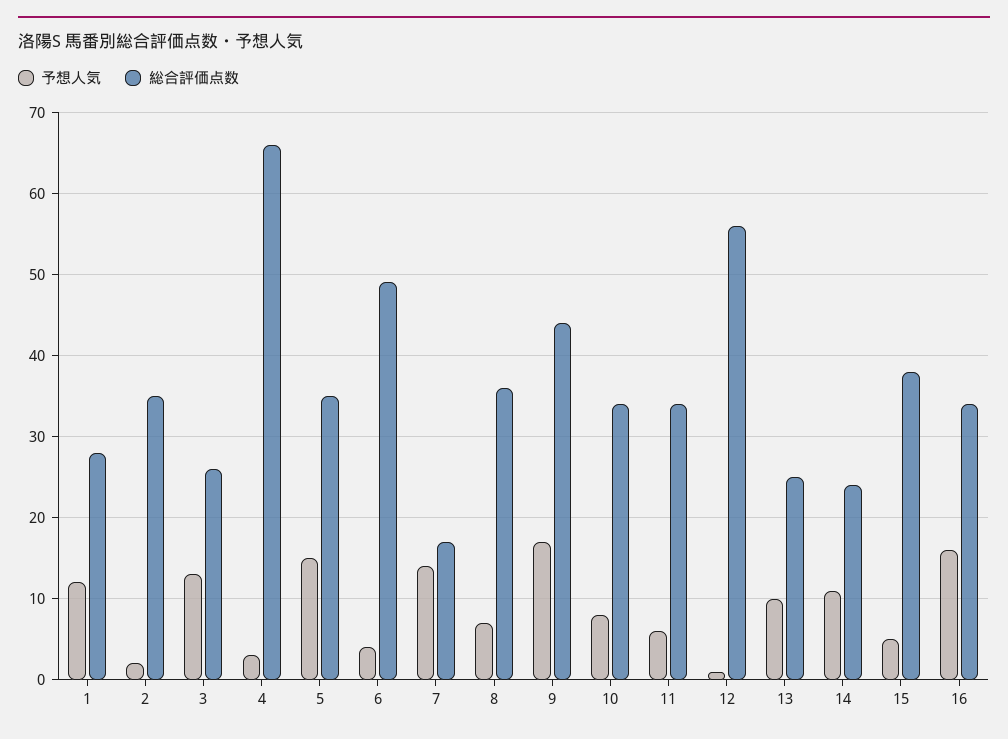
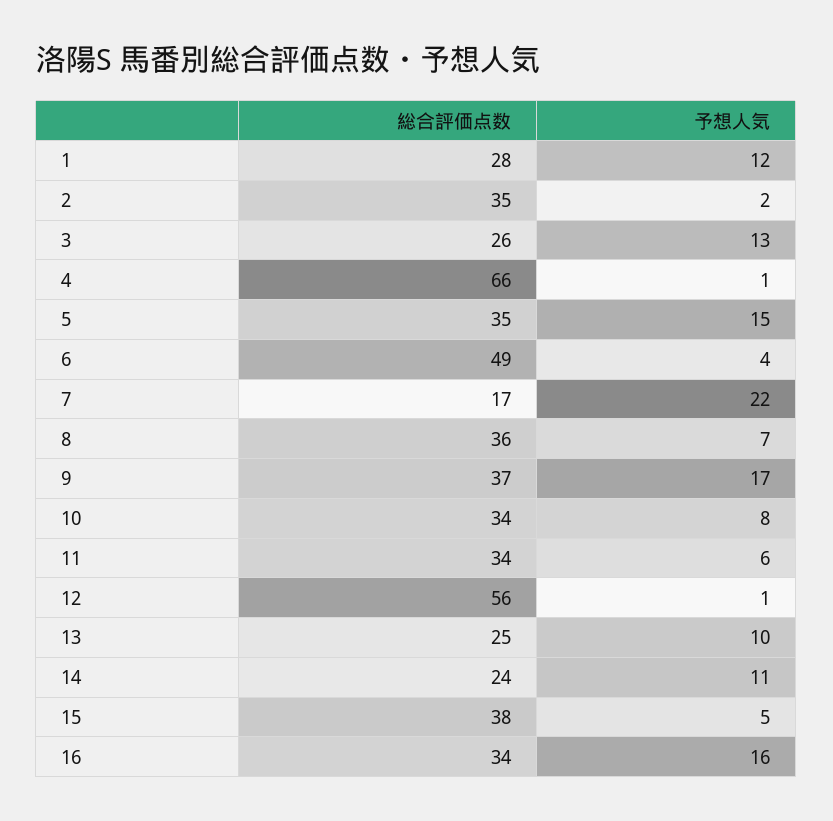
  {
    "予想人気": {
      "1": 12,
      "2": 2,
      "3": 13,
-     "4": 3,
+     "4": 1,
      "5": 15,
      "6": 4,
-     "7": 14,
+     "7": 22,
      "8": 7,
      "9": 17,
      "10": 8,
      "11": 6,
      "12": 1,
      "13": 10,
      "14": 11,
      "15": 5,
      "16": 16
    },
    "総合評価点数": {
      "1": 28,
      "2": 35,
      "3": 26,
      "4": 66,
      "5": 35,
      "6": 49,
      "7": 17,
      "8": 36,
-     "9": 44,
+     "9": 37,
      "10": 34,
      "11": 34,
      "12": 56,
      "13": 25,
      "14": 24,
      "15": 38,
      "16": 34
    }
  }

